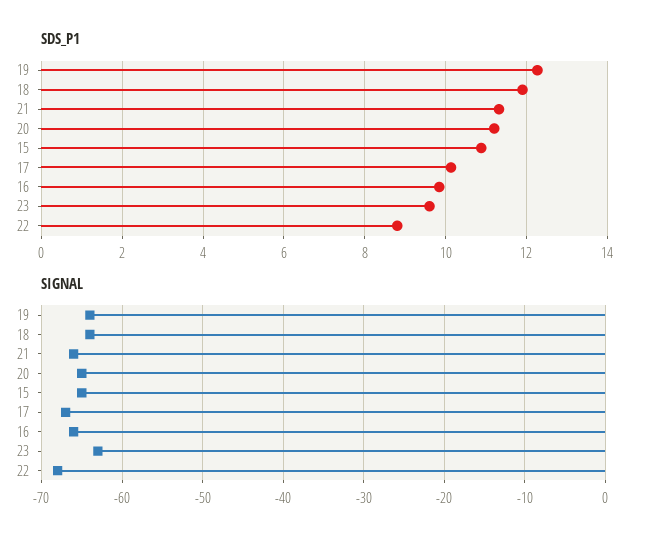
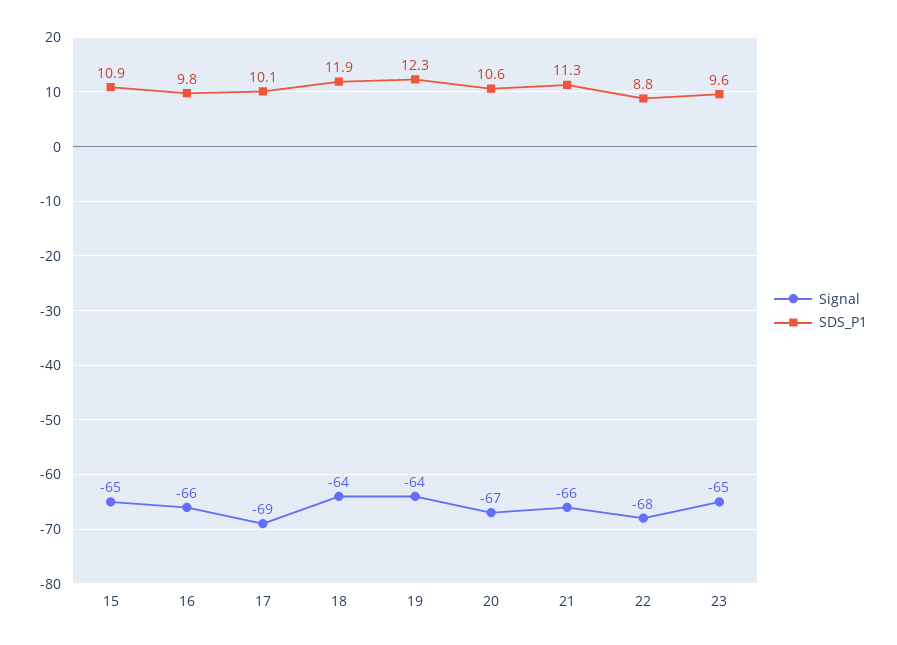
  {
    "SDS_P1": {
      "19": 12.3,
      "18": 11.9,
      "21": 11.3,
-     "20": 11.2,
+     "20": 10.6,
      "15": 10.9,
      "17": 10.1,
      "16": 9.8,
      "23": 9.6,
      "22": 8.8
    },
    "SIGNAL": {
      "19": -64,
      "18": -64,
      "21": -66,
-     "20": -65,
+     "20": -67,
      "15": -65,
-     "17": -67,
+     "17": -69,
      "16": -66,
-     "23": -63,
+     "23": -65,
      "22": -68
    }
  }

